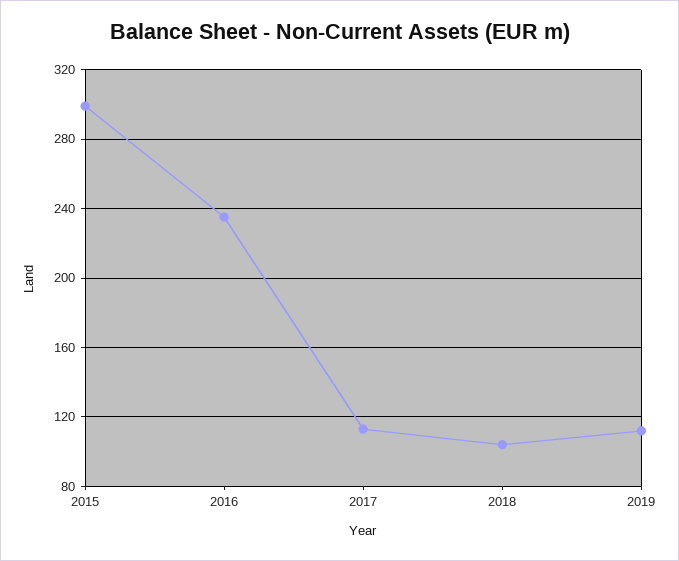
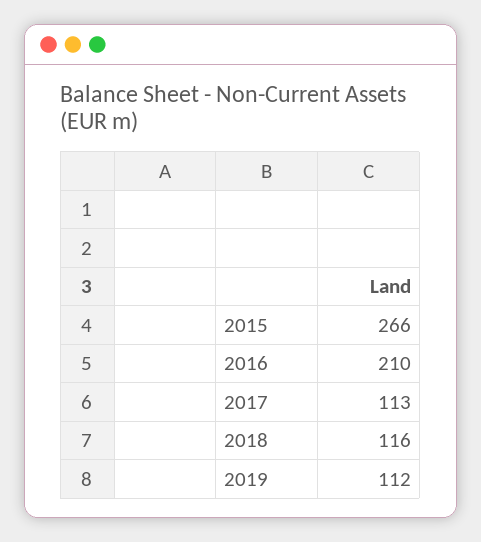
  {
-   "2015": 300,
+   "2015": 266,
-   "2016": 235,
+   "2016": 210,
    "2017": 113,
-   "2018": 105,
+   "2018": 116,
    "2019": 112
  }

